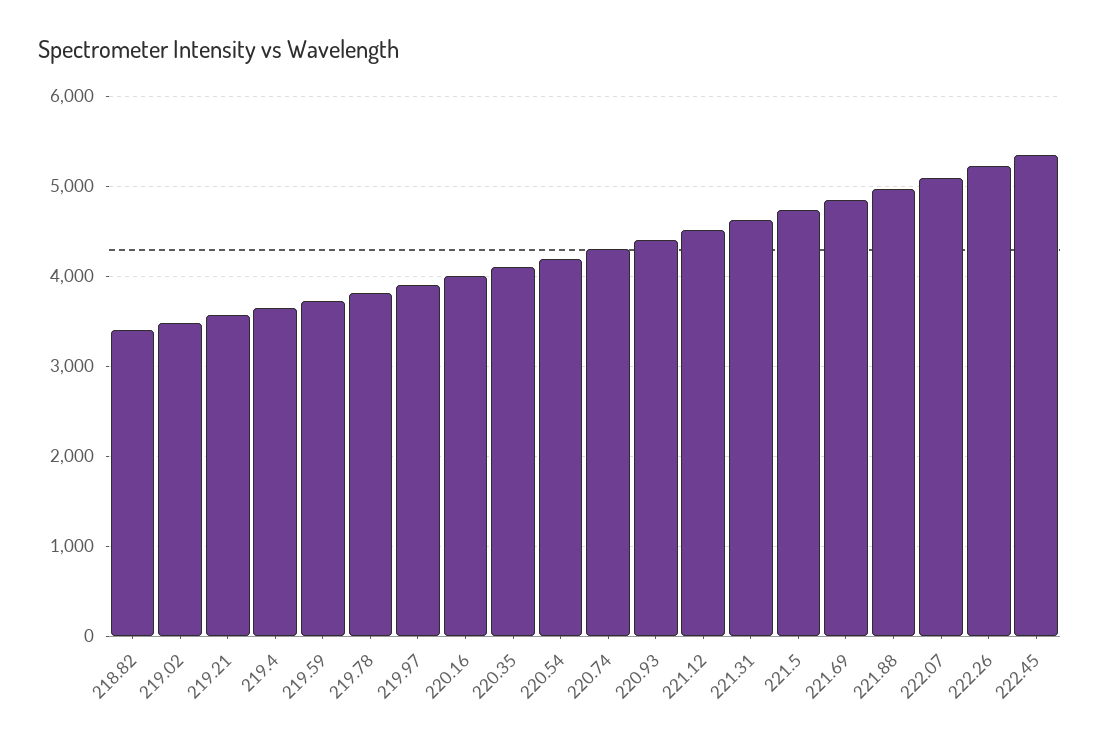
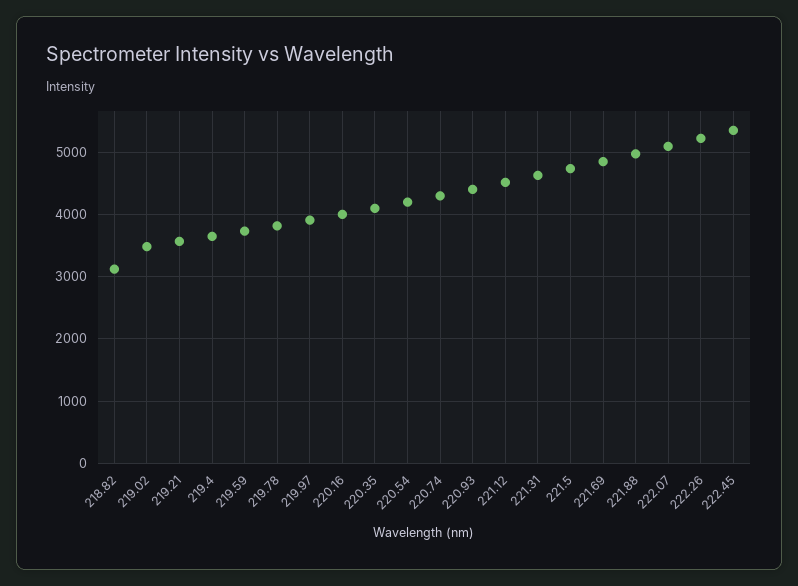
  {
-   "218.82": 3400,
+   "218.82": 3100,
    "219.02": 3500,
    "219.21": 3600,
    "219.4": 3600,
    "219.59": 3700,
    "219.78": 3800,
    "219.97": 3900,
    "220.16": 4000,
    "220.35": 4100,
    "220.54": 4200,
    "220.74": 4300,
    "220.93": 4400,
    "221.12": 4500,
    "221.31": 4600,
    "221.5": 4700,
    "221.69": 4800,
    "221.88": 5000,
    "222.07": 5100,
    "222.26": 5200,
    "222.45": 5400
  }

